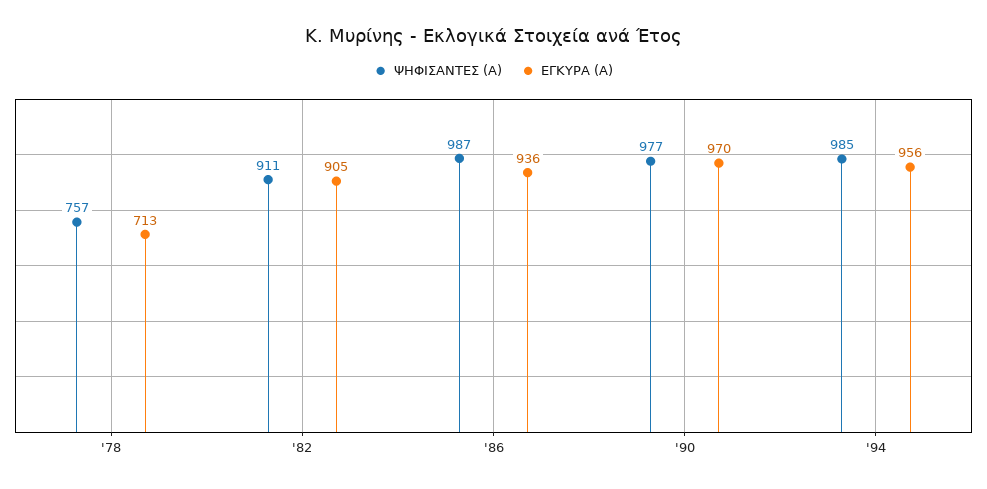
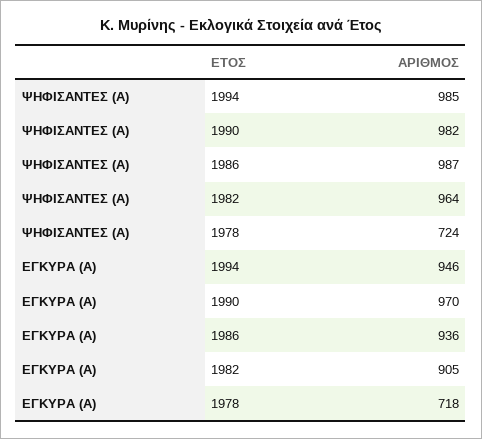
  {
    "ΨΗΦΙΣΑΝΤΕΣ (Α)": {
-     "'78": 757,
+     "'78": 724,
-     "'82": 911,
+     "'82": 964,
      "'86": 987,
-     "'90": 977,
+     "'90": 982,
      "'94": 985
    },
    "ΕΓΚΥΡΑ (Α)": {
-     "'78": 713,
+     "'78": 718,
      "'82": 905,
      "'86": 936,
      "'90": 970,
-     "'94": 956
+     "'94": 946
    }
  }

